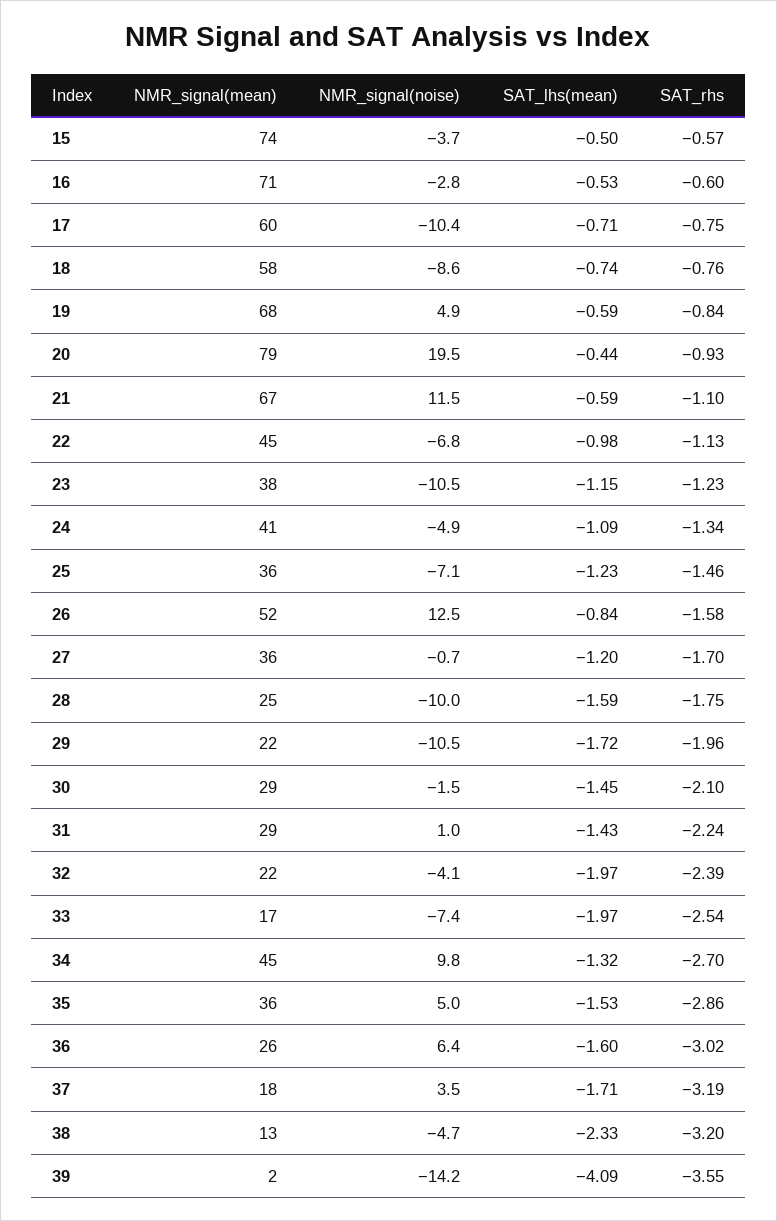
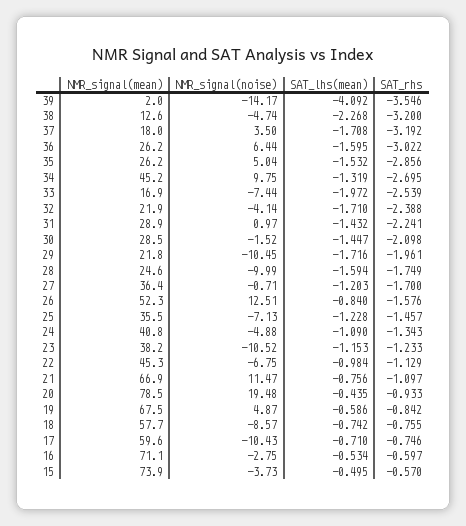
  {
    "NMR_signal(mean)": {
      "15": 73.9,
      "16": 71.1,
      "17": 59.6,
      "18": 57.7,
      "19": 67.5,
      "20": 78.5,
      "21": 66.9,
      "22": 45.3,
      "23": 38.2,
      "24": 40.8,
      "25": 35.5,
      "26": 52.3,
      "27": 36.4,
      "28": 24.6,
      "29": 21.8,
      "30": 28.5,
      "31": 28.9,
      "32": 21.9,
      "33": 16.9,
      "34": 45.2,
-     "35": 36,
+     "35": 26.2,
      "36": 26.2,
      "37": 18,
      "38": 12.6,
      "39": 2
    },
    "NMR_signal(noise)": {
      "15": -3.73,
      "16": -2.75,
      "17": -10.43,
      "18": -8.57,
      "19": 4.87,
      "20": 19.48,
      "21": 11.47,
      "22": -6.75,
      "23": -10.52,
      "24": -4.88,
      "25": -7.13,
      "26": 12.51,
      "27": -0.71,
      "28": -9.99,
      "29": -10.45,
      "30": -1.52,
      "31": 0.97,
      "32": -4.14,
      "33": -7.44,
      "34": 9.75,
      "35": 5.04,
      "36": 6.44,
      "37": 3.5,
      "38": -4.74,
      "39": -14.17
    },
    "SAT_lhs(mean)": {
      "15": -0.495,
      "16": -0.534,
      "17": -0.71,
      "18": -0.742,
      "19": -0.586,
      "20": -0.435,
-     "21": -0.59,
+     "21": -0.756,
      "22": -0.984,
      "23": -1.153,
      "24": -1.09,
      "25": -1.228,
      "26": -0.84,
      "27": -1.203,
      "28": -1.594,
      "29": -1.716,
      "30": -1.447,
      "31": -1.432,
-     "32": -1.97,
+     "32": -1.71,
      "33": -1.972,
      "34": -1.319,
      "35": -1.532,
      "36": -1.595,
      "37": -1.708,
-     "38": -2.33,
+     "38": -2.268,
      "39": -4.092
    },
    "SAT_rhs": {
      "15": -0.57,
      "16": -0.597,
      "17": -0.746,
      "18": -0.755,
      "19": -0.842,
      "20": -0.933,
      "21": -1.097,
      "22": -1.129,
      "23": -1.233,
      "24": -1.343,
      "25": -1.457,
      "26": -1.576,
      "27": -1.7,
      "28": -1.749,
      "29": -1.961,
      "30": -2.098,
      "31": -2.241,
      "32": -2.388,
      "33": -2.539,
      "34": -2.695,
      "35": -2.856,
      "36": -3.022,
      "37": -3.192,
      "38": -3.2,
      "39": -3.546
    }
  }

